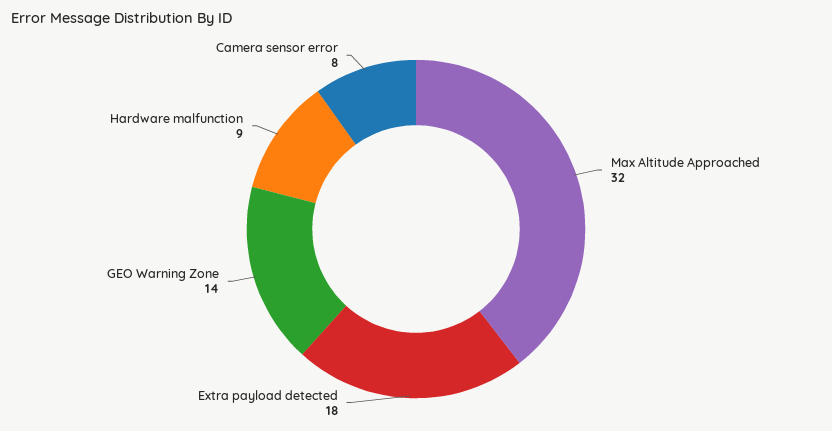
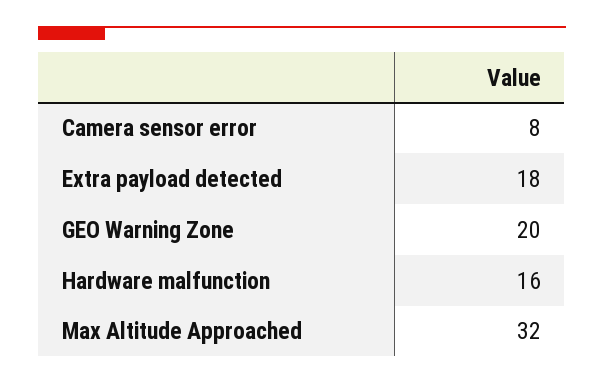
  {
    "Max Altitude Approached": 32,
    "Extra payload detected": 18,
-   "GEO Warning Zone": 14,
+   "GEO Warning Zone": 20,
-   "Hardware malfunction": 9,
+   "Hardware malfunction": 16,
    "Camera sensor error": 8
  }

